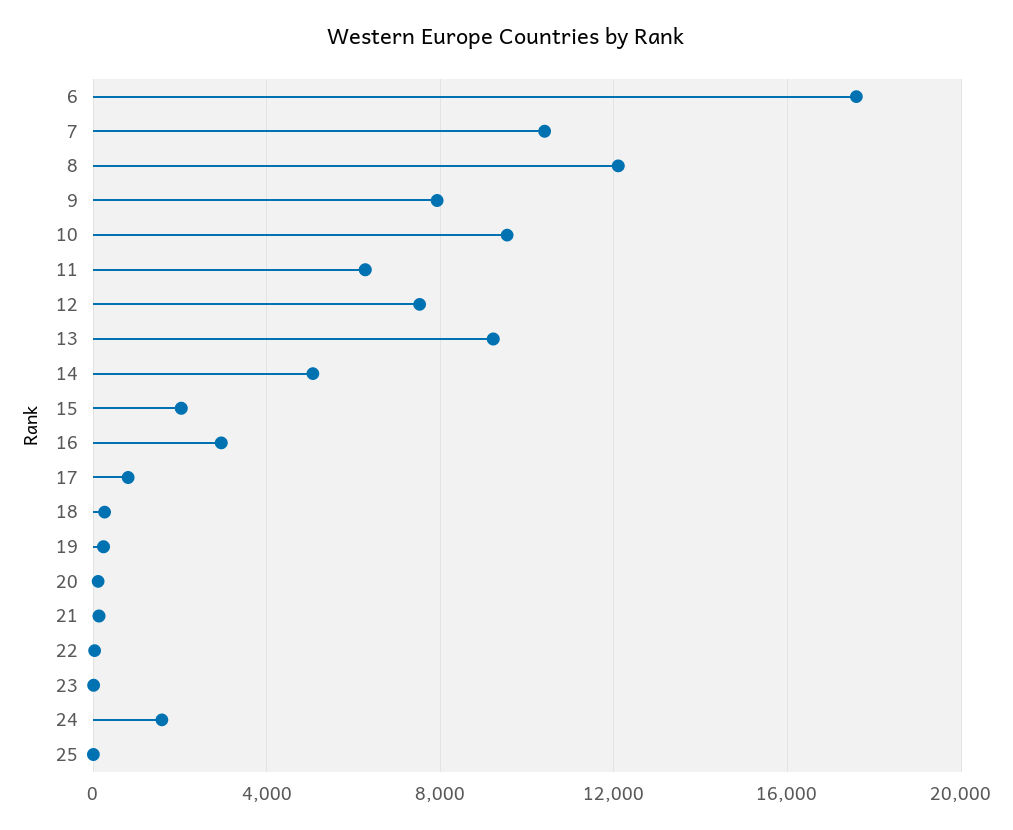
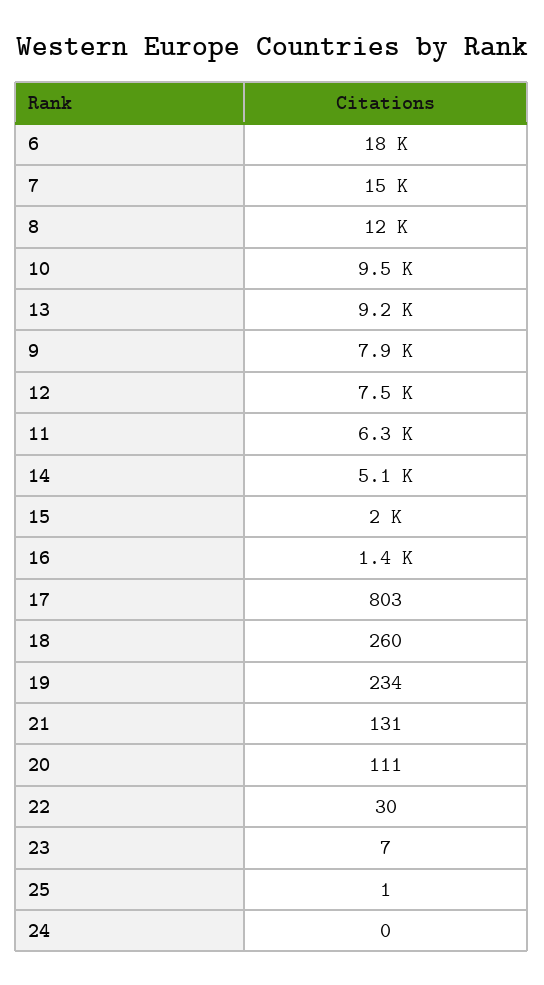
  {
    "6": 18000,
-   "7": 10500,
+   "7": 15000,
    "8": 12000,
    "9": 7900,
    "10": 9500,
    "11": 6300,
    "12": 7500,
    "13": 9200,
    "14": 5100,
    "15": 2000,
-   "16": 3000,
+   "16": 1400,
    "17": 803,
    "18": 260,
    "19": 234,
    "20": 111,
    "21": 131,
    "22": 30,
    "23": 7,
-   "24": 1500,
+   "24": 0,
    "25": 1
  }

